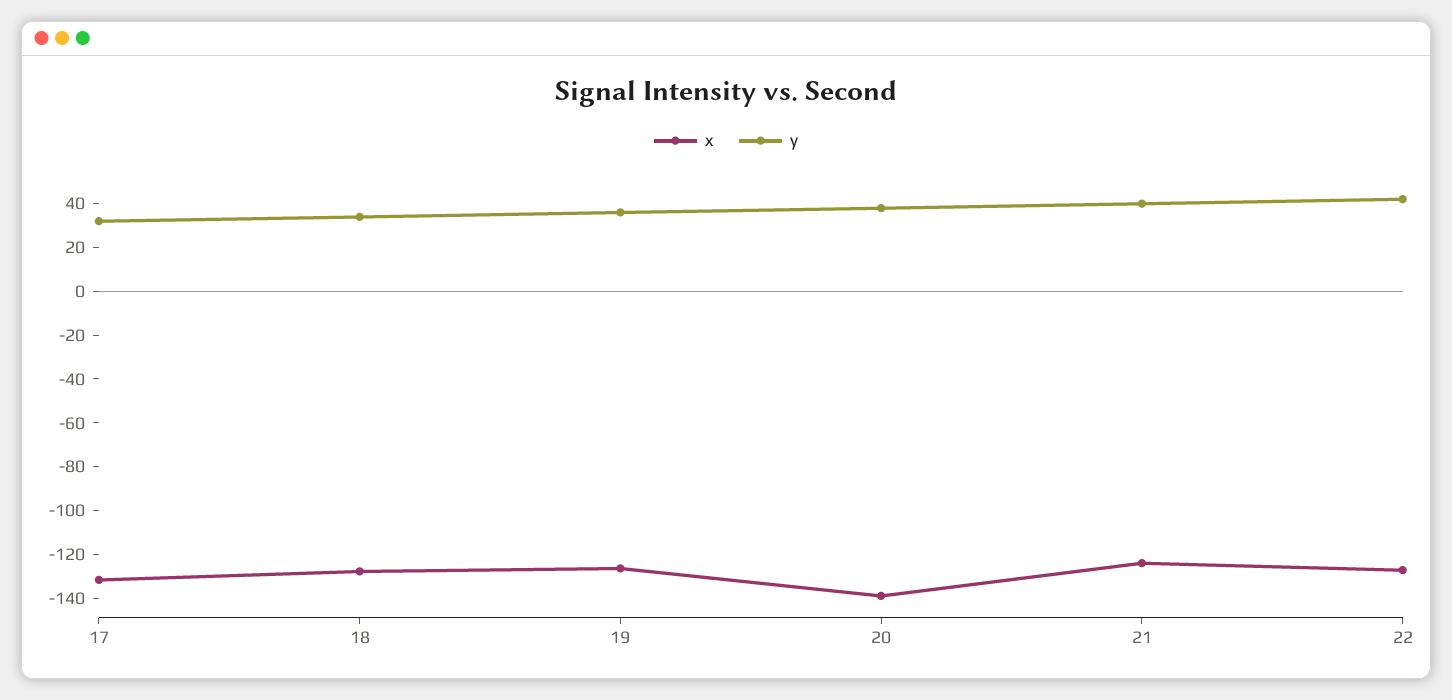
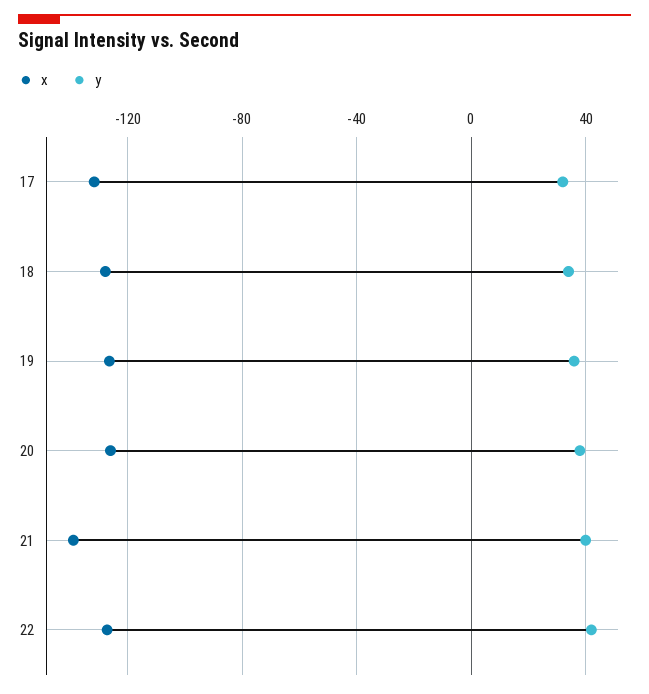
  {
    "x": {
      "17": -130,
      "18": -130,
      "19": -125,
-     "20": -140,
+     "20": -125,
-     "21": -125,
+     "21": -140,
      "22": -125
    },
    "y": {
      "17": 30,
      "18": 35,
      "19": 35,
      "20": 40,
      "21": 40,
      "22": 40
    }
  }

